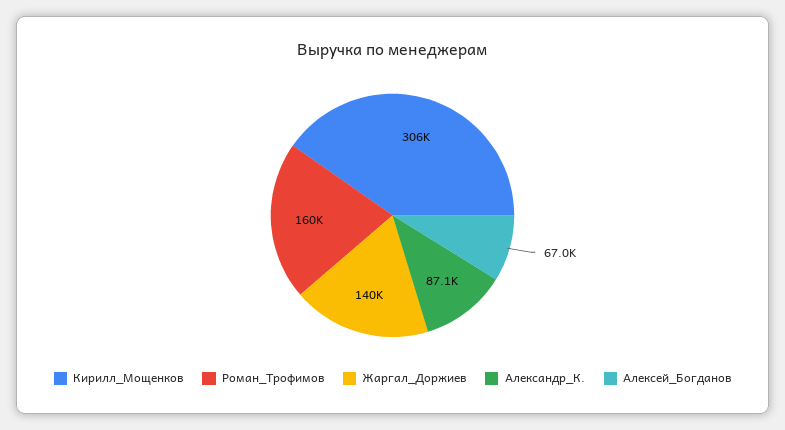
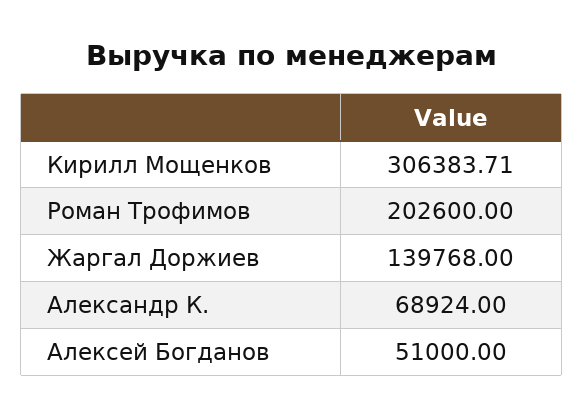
  {
    "Кирилл_Мощенков": 306383.71,
-   "Роман_Трофимов": 160000,
+   "Роман_Трофимов": 202600,
    "Жаргал_Доржиев": 139768,
-   "Александр_К.": 87100,
+   "Александр_К.": 68924,
-   "Алексей_Богданов": 67000
+   "Алексей_Богданов": 51000
  }

